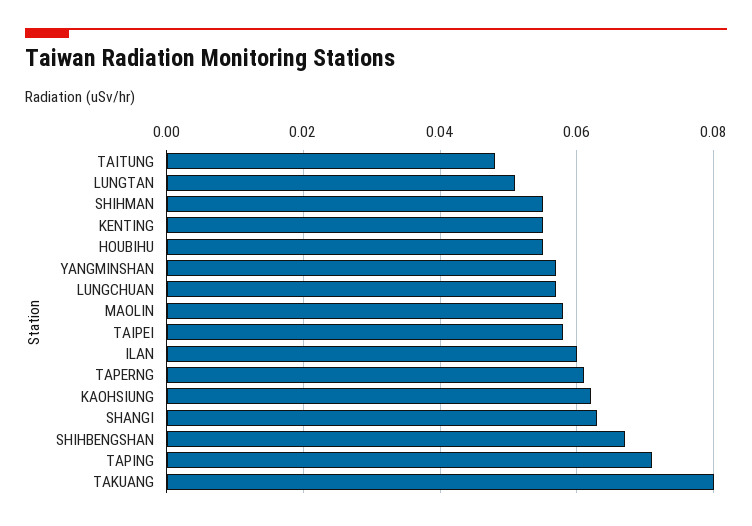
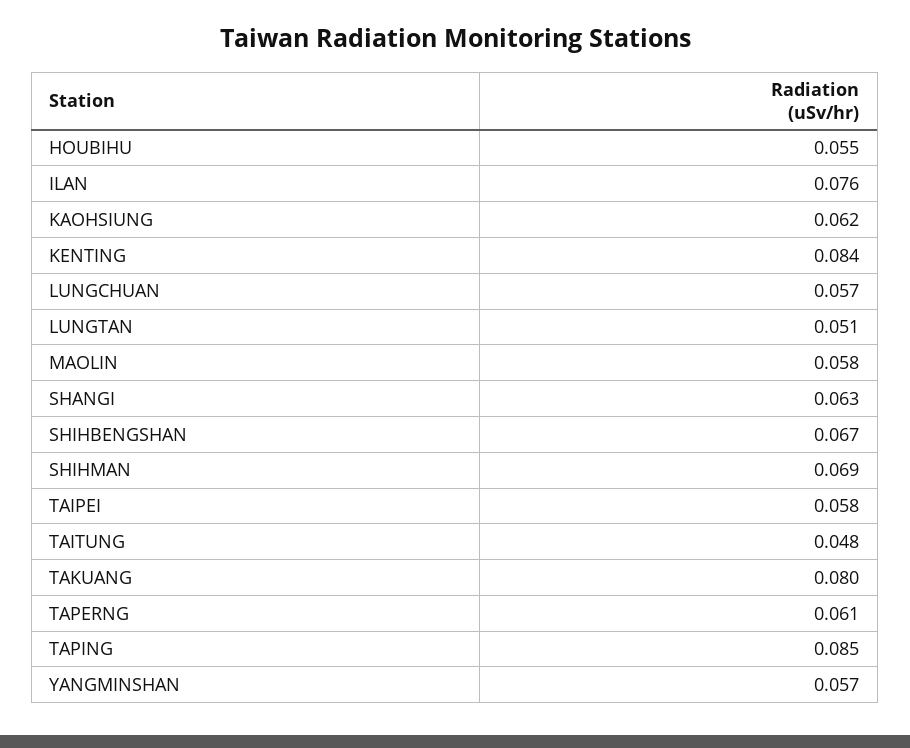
  {
    "TAITUNG": 0.048,
    "LUNGTAN": 0.051,
-   "SHIHMAN": 0.055,
+   "SHIHMAN": 0.069,
-   "KENTING": 0.055,
+   "KENTING": 0.084,
    "HOUBIHU": 0.055,
    "YANGMINSHAN": 0.057,
    "LUNGCHUAN": 0.057,
    "MAOLIN": 0.058,
    "TAIPEI": 0.058,
-   "ILAN": 0.06,
+   "ILAN": 0.076,
    "TAPERNG": 0.061,
    "KAOHSIUNG": 0.062,
    "SHANGI": 0.063,
    "SHIHBENGSHAN": 0.067,
-   "TAPING": 0.07,
+   "TAPING": 0.085,
    "TAKUANG": 0.08
  }

